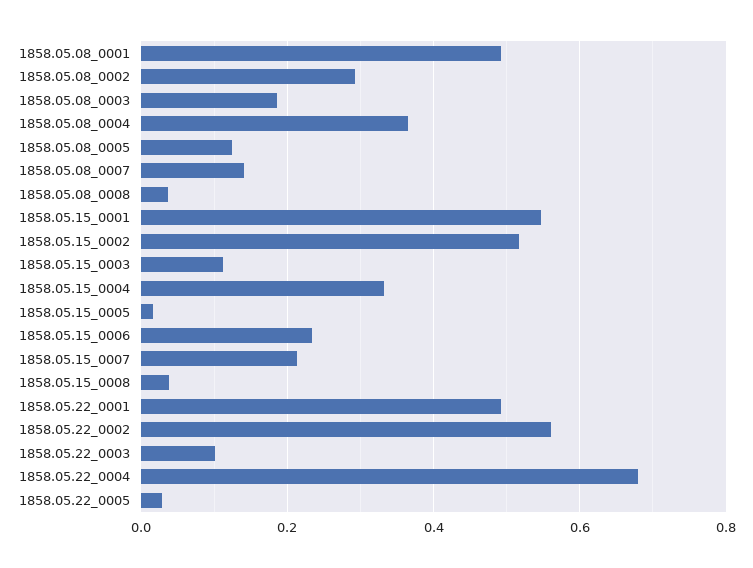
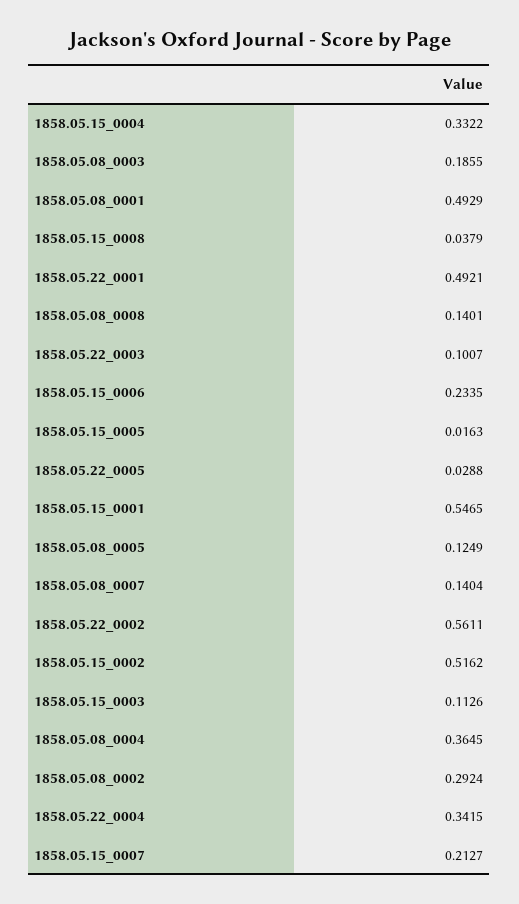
  {
    "1858.05.08_0001": 0.4929,
    "1858.05.08_0002": 0.2924,
    "1858.05.08_0003": 0.1855,
    "1858.05.08_0004": 0.3645,
    "1858.05.08_0005": 0.1249,
    "1858.05.08_0007": 0.1404,
-   "1858.05.08_0008": 0.04,
+   "1858.05.08_0008": 0.1401,
    "1858.05.15_0001": 0.5465,
    "1858.05.15_0002": 0.5162,
    "1858.05.15_0003": 0.1126,
    "1858.05.15_0004": 0.3322,
    "1858.05.15_0005": 0.0163,
    "1858.05.15_0006": 0.2335,
    "1858.05.15_0007": 0.2127,
    "1858.05.15_0008": 0.0379,
    "1858.05.22_0001": 0.4921,
    "1858.05.22_0002": 0.5611,
    "1858.05.22_0003": 0.1007,
-   "1858.05.22_0004": 0.68,
+   "1858.05.22_0004": 0.3415,
    "1858.05.22_0005": 0.0288
  }

